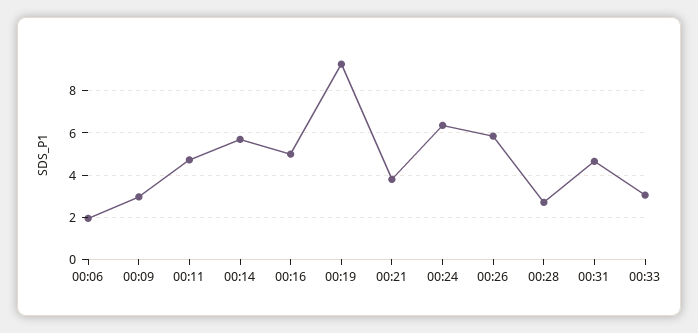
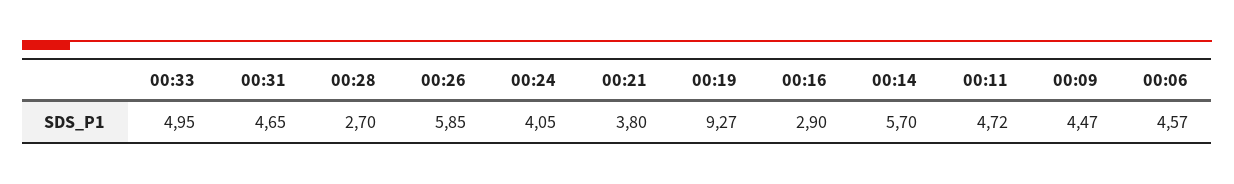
  {
-   "00:06": 2,
+   "00:06": 4.57,
-   "00:09": 3,
+   "00:09": 4.47,
    "00:11": 4.72,
    "00:14": 5.7,
-   "00:16": 5,
+   "00:16": 2.9,
    "00:19": 9.27,
    "00:21": 3.8,
-   "00:24": 6.5,
+   "00:24": 4.05,
    "00:26": 5.85,
    "00:28": 2.7,
    "00:31": 4.65,
-   "00:33": 3
+   "00:33": 4.95
  }

